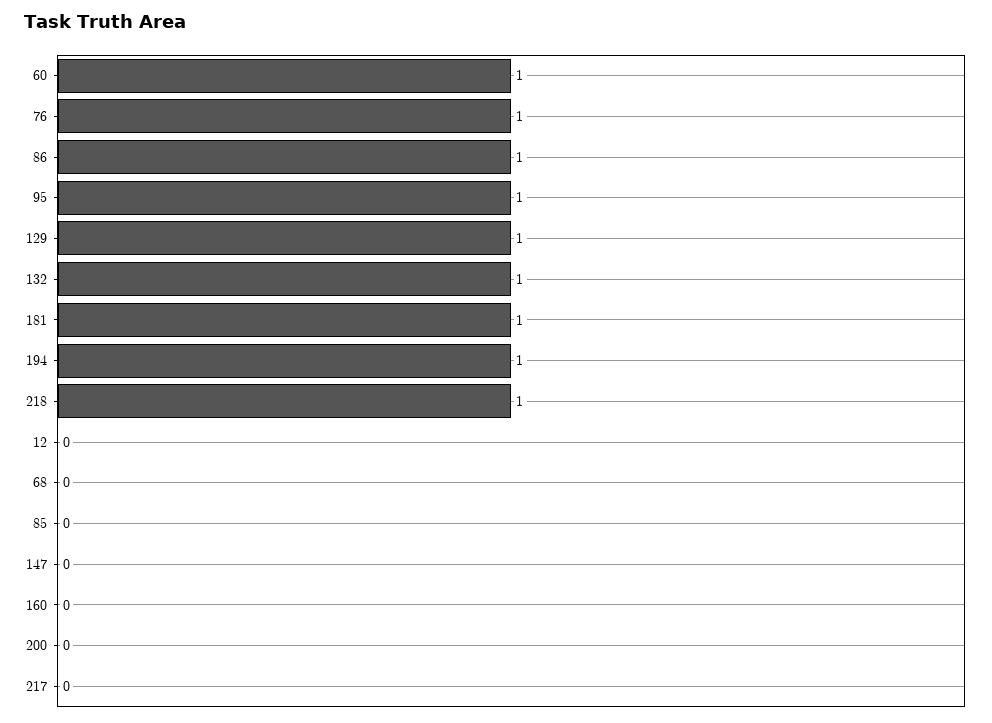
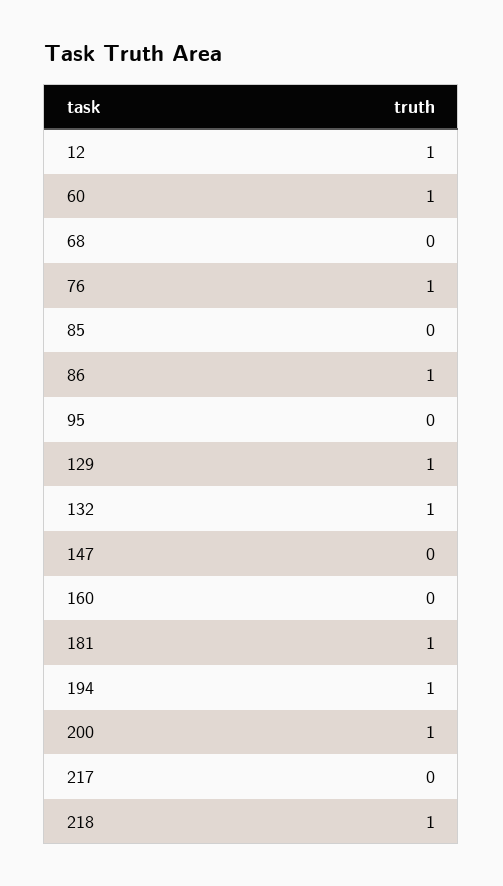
  {
    "60": 1,
    "76": 1,
    "86": 1,
-   "95": 1,
+   "95": 0,
    "129": 1,
    "132": 1,
    "181": 1,
    "194": 1,
    "218": 1,
-   "12": 0,
+   "12": 1,
    "68": 0,
    "85": 0,
    "147": 0,
    "160": 0,
-   "200": 0,
+   "200": 1,
    "217": 0
  }

